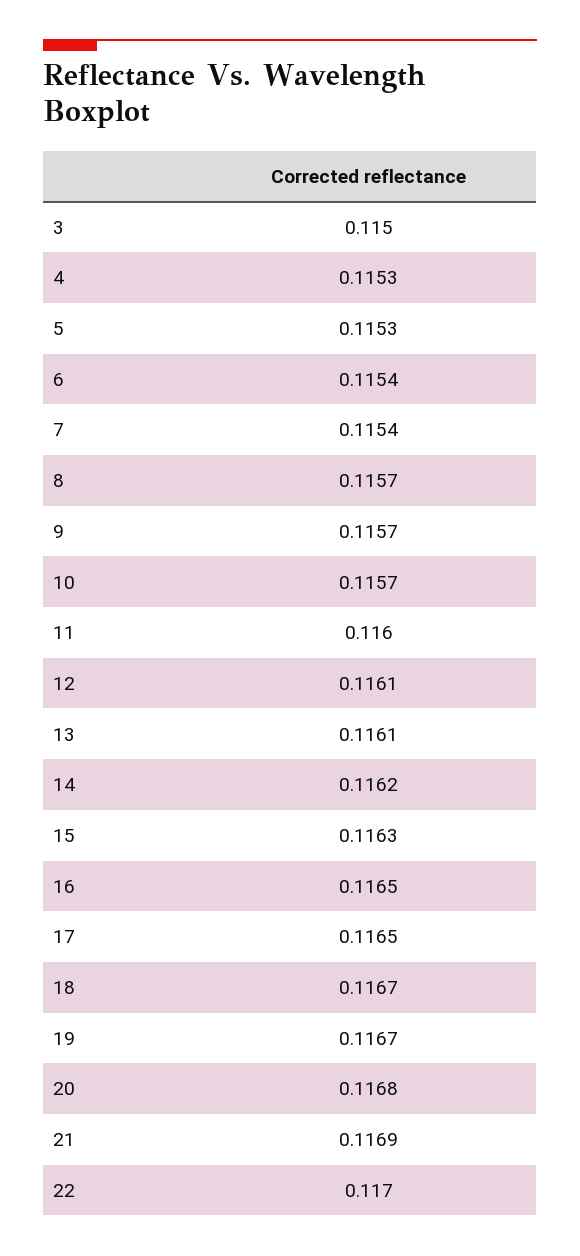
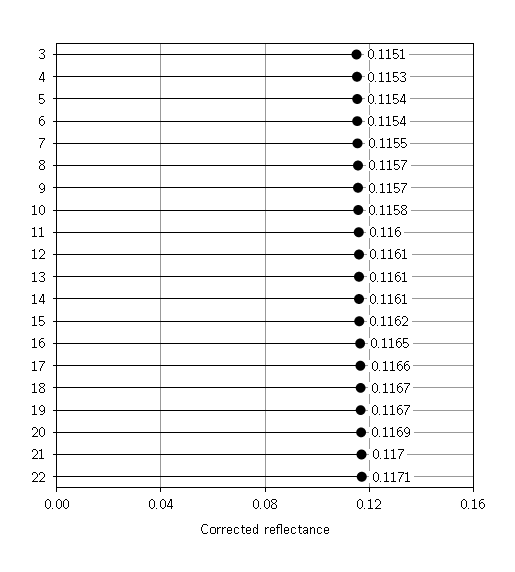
  {
-   "3": 0.115,
+   "3": 0.1151,
    "4": 0.1153,
-   "5": 0.1153,
+   "5": 0.1154,
    "6": 0.1154,
-   "7": 0.1154,
+   "7": 0.1155,
    "8": 0.1157,
    "9": 0.1157,
-   "10": 0.1157,
+   "10": 0.1158,
    "11": 0.116,
    "12": 0.1161,
    "13": 0.1161,
-   "14": 0.1162,
+   "14": 0.1161,
-   "15": 0.1163,
+   "15": 0.1162,
    "16": 0.1165,
-   "17": 0.1165,
+   "17": 0.1166,
    "18": 0.1167,
    "19": 0.1167,
-   "20": 0.1168,
+   "20": 0.1169,
-   "21": 0.1169,
+   "21": 0.117,
-   "22": 0.117
+   "22": 0.1171
  }

